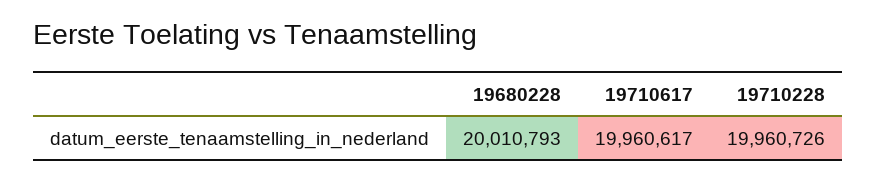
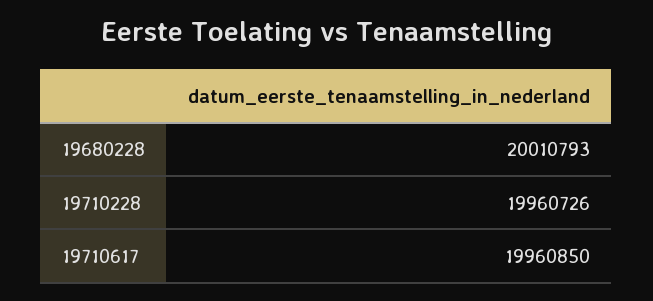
  {
    "19680228": 20010793,
-   "19710617": 19960617,
+   "19710617": 19960850,
    "19710228": 19960726
  }

